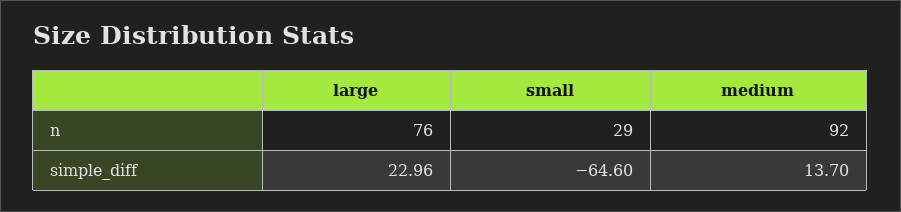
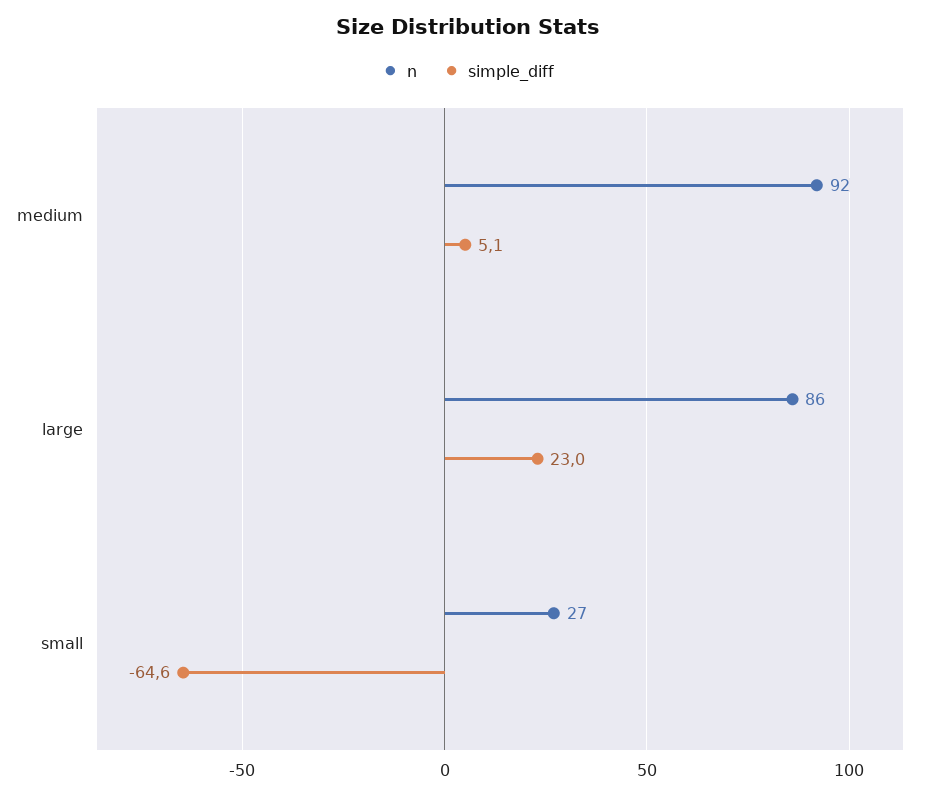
  {
    "n": {
-     "large": 76,
+     "large": 86,
-     "small": 29,
+     "small": 27,
      "medium": 92
    },
    "simple_diff": {
      "large": 22.96,
      "small": -64.6,
-     "medium": 13.7
+     "medium": 5.1
    }
  }

